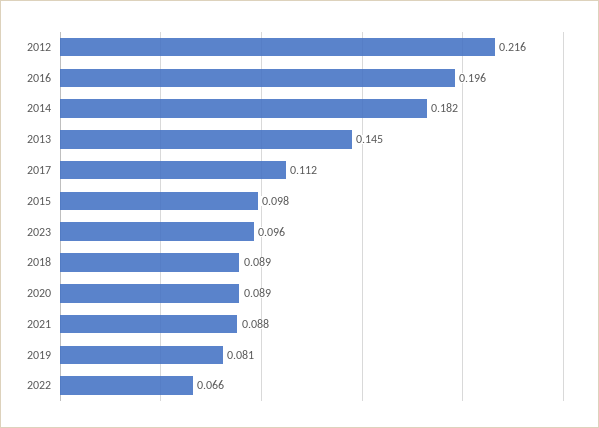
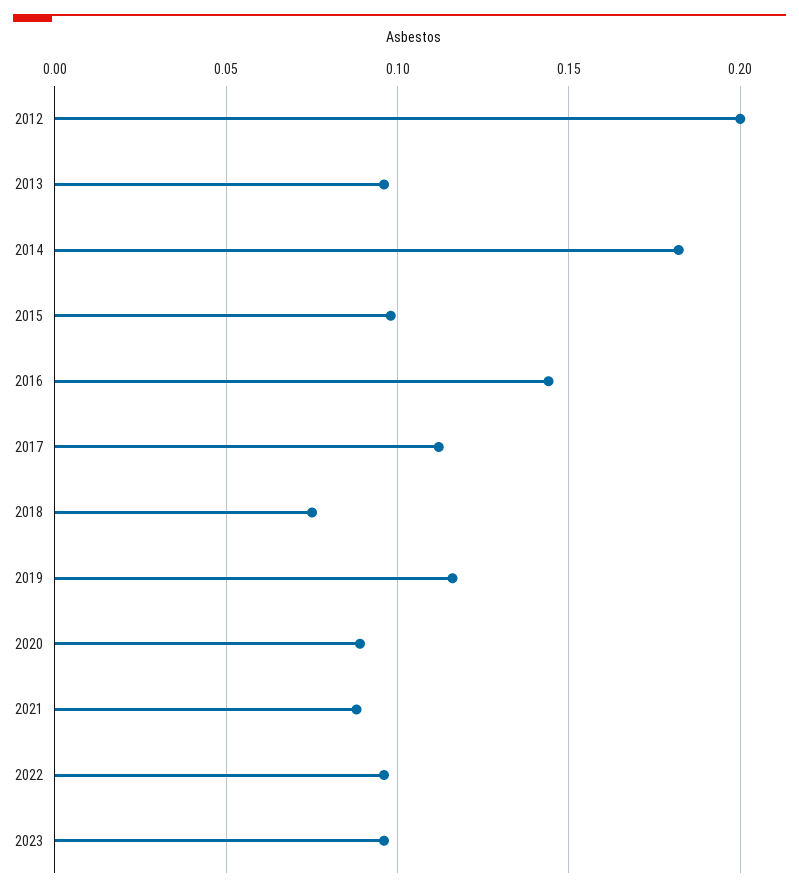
  {
-   "2012": 0.216,
+   "2012": 0.2,
-   "2016": 0.196,
+   "2016": 0.145,
    "2014": 0.182,
-   "2013": 0.145,
+   "2013": 0.095,
    "2017": 0.112,
    "2015": 0.098,
    "2023": 0.096,
-   "2018": 0.089,
+   "2018": 0.075,
    "2020": 0.089,
    "2021": 0.088,
-   "2019": 0.081,
+   "2019": 0.115,
-   "2022": 0.066
+   "2022": 0.095
  }

